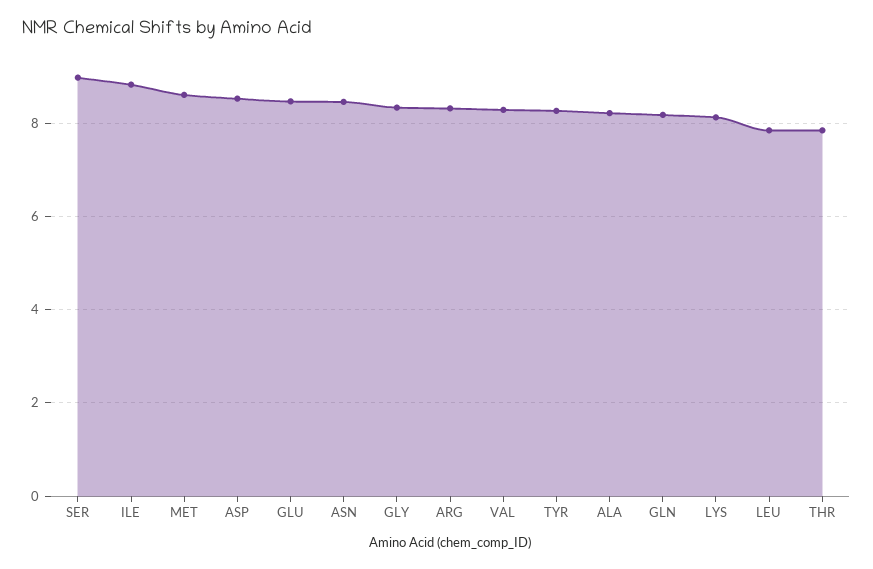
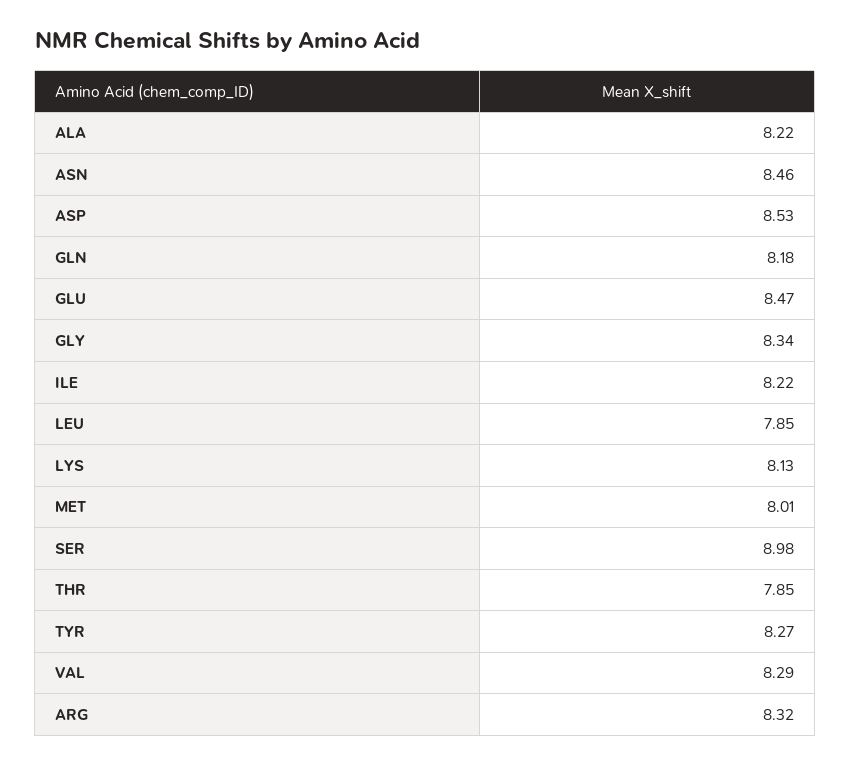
  {
    "SER": 8.98,
-   "ILE": 8.8,
+   "ILE": 8.22,
-   "MET": 8.6,
+   "MET": 8.01,
    "ASP": 8.53,
    "GLU": 8.47,
    "ASN": 8.46,
    "GLY": 8.34,
    "ARG": 8.32,
    "VAL": 8.29,
    "TYR": 8.27,
    "ALA": 8.22,
    "GLN": 8.18,
    "LYS": 8.13,
    "LEU": 7.85,
    "THR": 7.85
  }

